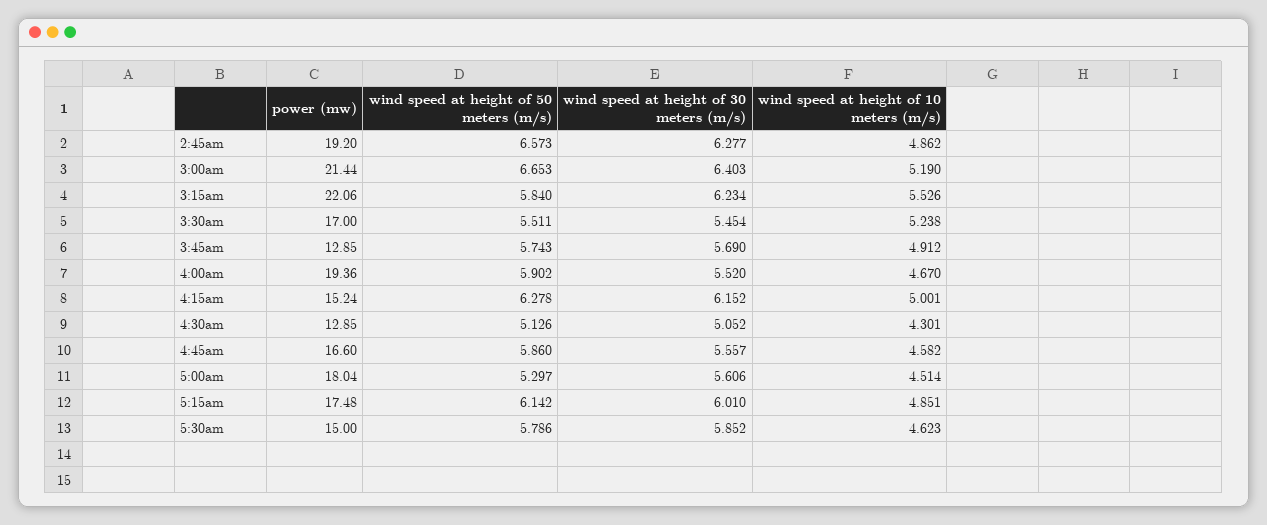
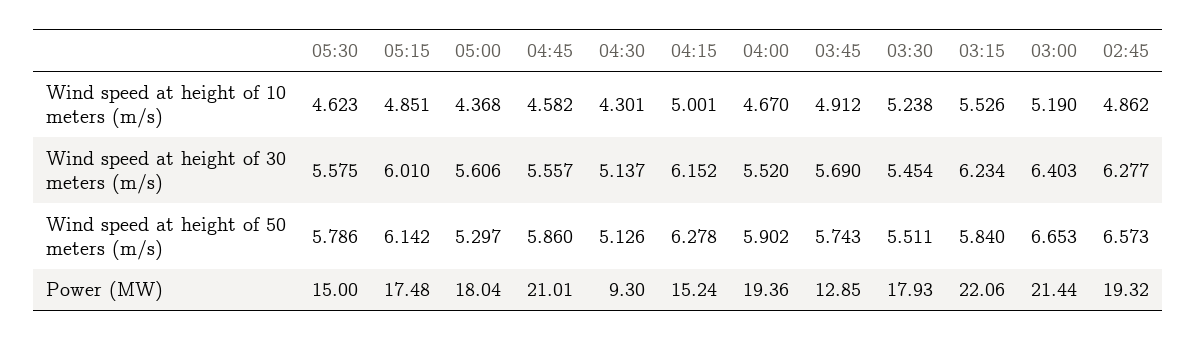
  {
    "power (mw)": {
-     "2:45am": 19.2,
+     "2:45am": 19.32,
      "3:00am": 21.44,
      "3:15am": 22.06,
-     "3:30am": 17,
+     "3:30am": 17.93,
      "3:45am": 12.85,
      "4:00am": 19.36,
      "4:15am": 15.24,
-     "4:30am": 12.85,
+     "4:30am": 9.3,
-     "4:45am": 16.6,
+     "4:45am": 21.01,
      "5:00am": 18.04,
      "5:15am": 17.48,
      "5:30am": 15
    },
    "wind speed at height of 50 meters (m/s)": {
      "2:45am": 6.573,
      "3:00am": 6.653,
      "3:15am": 5.84,
      "3:30am": 5.511,
      "3:45am": 5.743,
      "4:00am": 5.902,
      "4:15am": 6.278,
      "4:30am": 5.126,
      "4:45am": 5.86,
      "5:00am": 5.297,
      "5:15am": 6.142,
      "5:30am": 5.786
    },
    "wind speed at height of 30 meters (m/s)": {
      "2:45am": 6.277,
      "3:00am": 6.403,
      "3:15am": 6.234,
      "3:30am": 5.454,
      "3:45am": 5.69,
      "4:00am": 5.52,
      "4:15am": 6.152,
-     "4:30am": 5.052,
+     "4:30am": 5.137,
      "4:45am": 5.557,
      "5:00am": 5.606,
      "5:15am": 6.01,
-     "5:30am": 5.852
+     "5:30am": 5.575
    },
    "wind speed at height of 10 meters (m/s)": {
      "2:45am": 4.862,
      "3:00am": 5.19,
      "3:15am": 5.526,
      "3:30am": 5.238,
      "3:45am": 4.912,
      "4:00am": 4.67,
      "4:15am": 5.001,
      "4:30am": 4.301,
      "4:45am": 4.582,
-     "5:00am": 4.514,
+     "5:00am": 4.368,
      "5:15am": 4.851,
      "5:30am": 4.623
    }
  }

